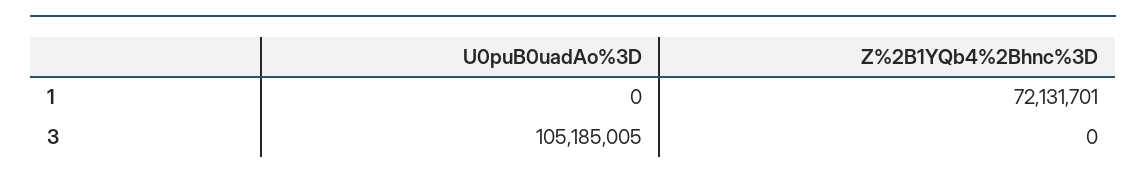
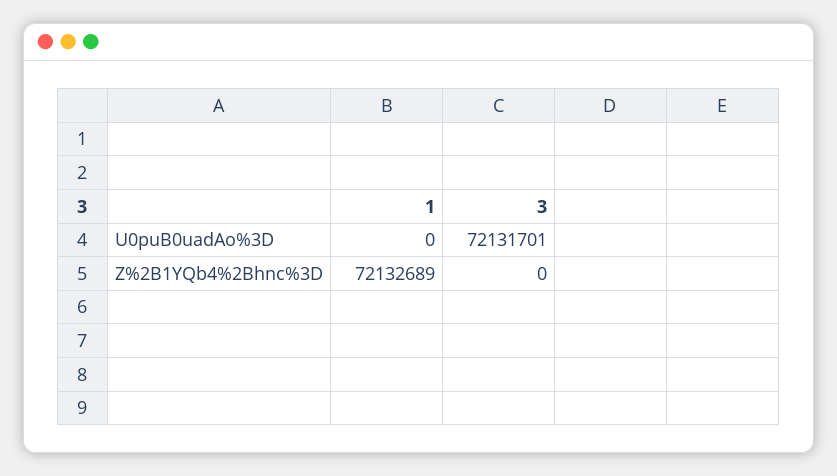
  {
    "U0puB0uadAo%3D": {
      "1": 0,
-     "3": 105185005
+     "3": 72131701
    },
    "Z%2B1YQb4%2Bhnc%3D": {
-     "1": 72131701,
+     "1": 72132689,
      "3": 0
    }
  }

